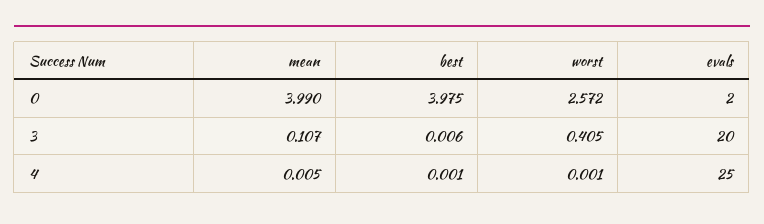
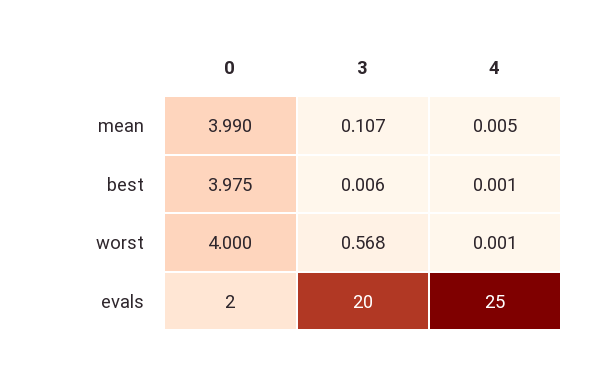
  {
    "mean": {
      "0": 3.99,
      "3": 0.107,
      "4": 0.005
    },
    "best": {
      "0": 3.975,
      "3": 0.006,
      "4": 0.001
    },
    "worst": {
-     "0": 2.572,
+     "0": 4,
-     "3": 0.405,
+     "3": 0.568,
      "4": 0.001
    },
    "evals": {
      "0": 2,
      "3": 20,
      "4": 25
    }
  }

